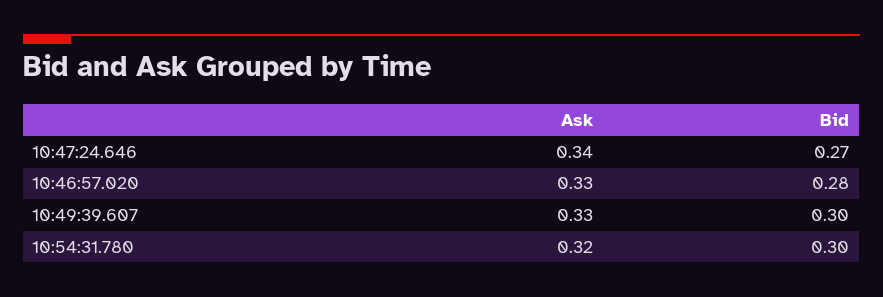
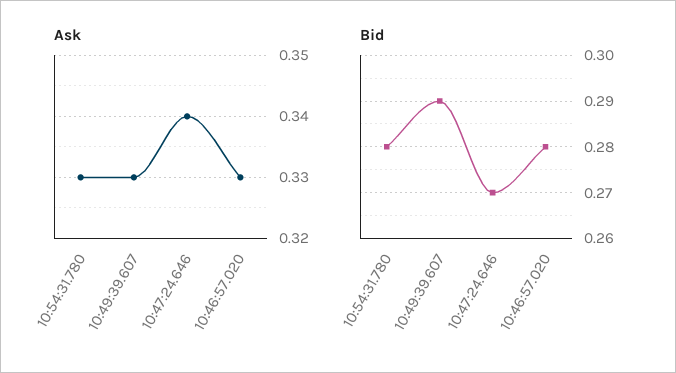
  {
    "Ask": {
      "10:47:24.646": 0.34,
      "10:46:57.020": 0.33,
      "10:49:39.607": 0.33,
-     "10:54:31.780": 0.32
+     "10:54:31.780": 0.33
    },
    "Bid": {
      "10:47:24.646": 0.27,
      "10:46:57.020": 0.28,
-     "10:49:39.607": 0.3,
+     "10:49:39.607": 0.29,
-     "10:54:31.780": 0.3
+     "10:54:31.780": 0.28
    }
  }

